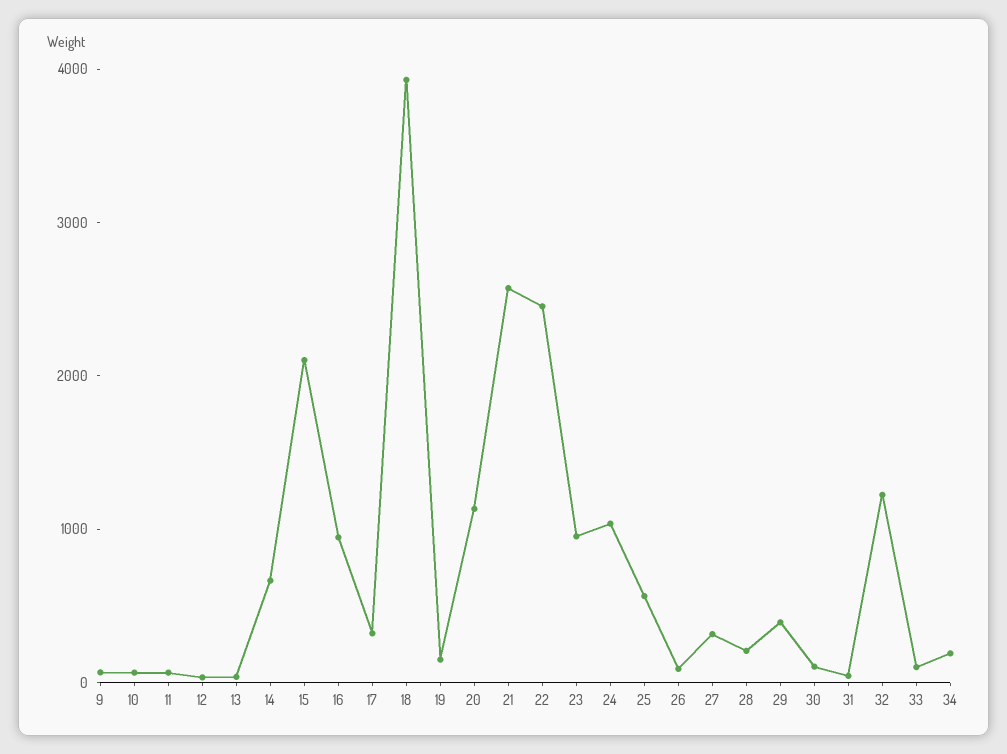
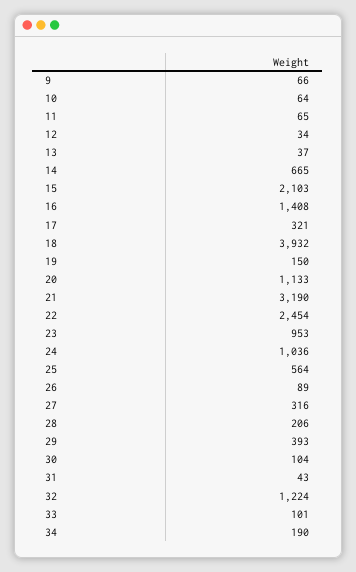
  {
    "9": 66,
    "10": 64,
    "11": 65,
    "12": 34,
    "13": 37,
    "14": 665,
    "15": 2103,
-   "16": 1000,
+   "16": 1408,
    "17": 321,
    "18": 3932,
    "19": 150,
    "20": 1133,
-   "21": 2600,
+   "21": 3190,
    "22": 2454,
    "23": 953,
    "24": 1036,
    "25": 564,
    "26": 89,
    "27": 316,
    "28": 206,
    "29": 393,
    "30": 104,
    "31": 43,
    "32": 1224,
    "33": 101,
    "34": 190
  }

